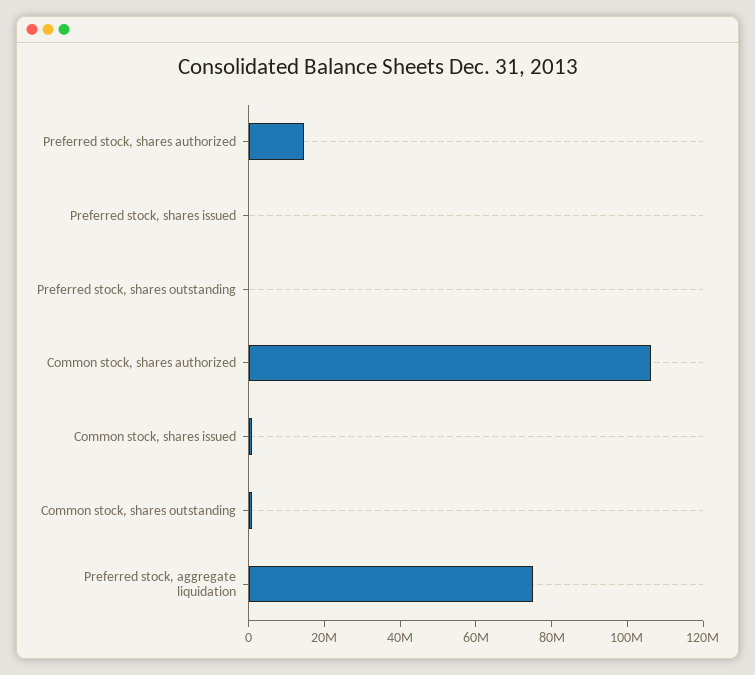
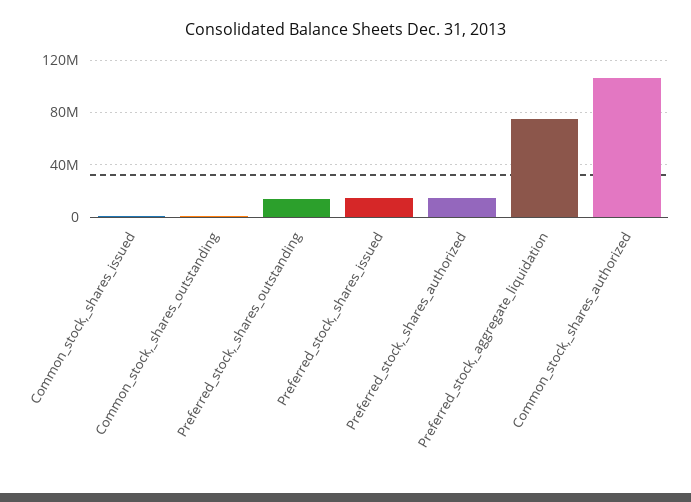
  {
    "Preferred stock, shares authorized": 15000000,
-   "Preferred stock, shares issued": 0,
+   "Preferred stock, shares issued": 15000000,
-   "Preferred stock, shares outstanding": 0,
+   "Preferred stock, shares outstanding": 15000000,
    "Common stock, shares authorized": 105000000,
    "Common stock, shares issued": 0,
    "Common stock, shares outstanding": 0,
    "Preferred stock, aggregate liquidation": 75000000
  }

